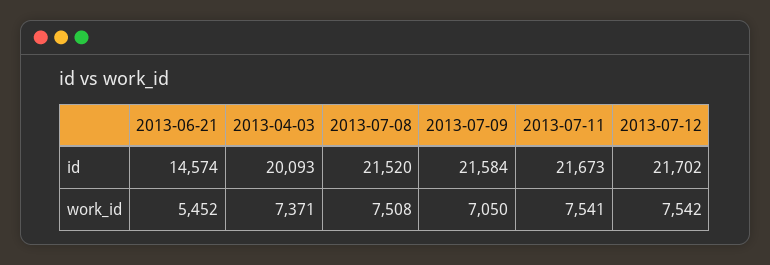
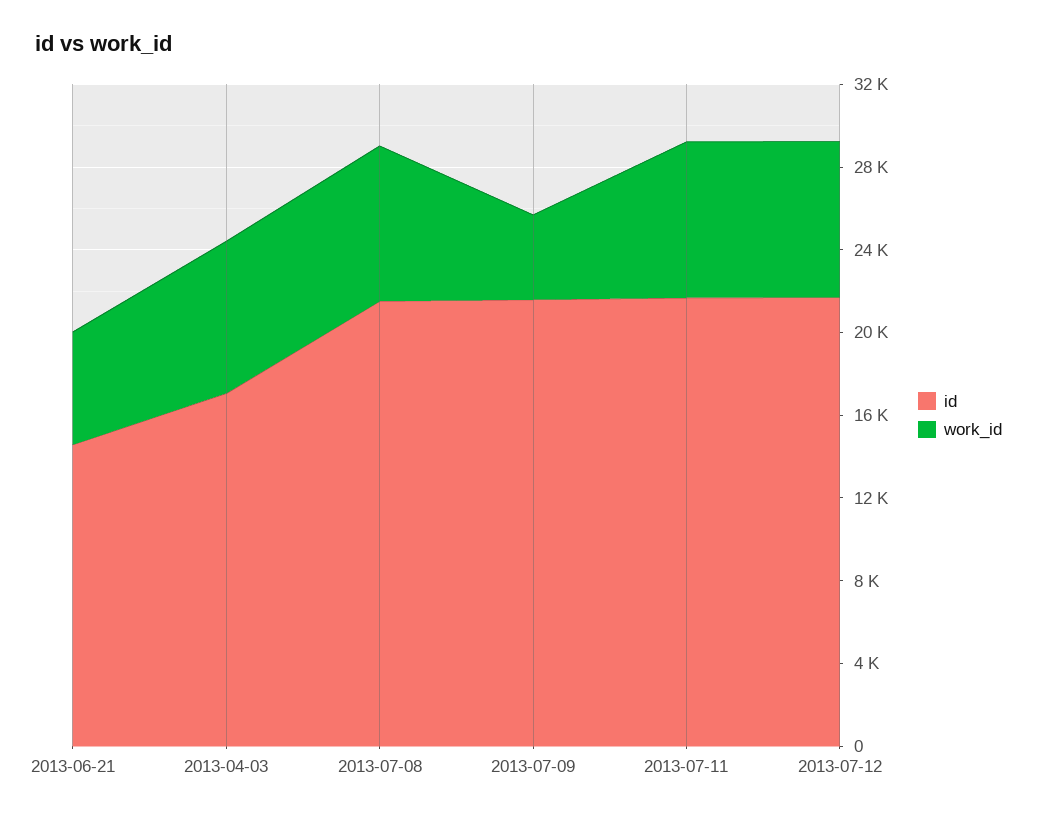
  {
    "id": {
      "2013-06-21": 14574,
-     "2013-04-03": 20093,
+     "2013-04-03": 17000,
      "2013-07-08": 21520,
      "2013-07-09": 21584,
      "2013-07-11": 21673,
      "2013-07-12": 21702
    },
    "work_id": {
      "2013-06-21": 5452,
      "2013-04-03": 7371,
      "2013-07-08": 7508,
-     "2013-07-09": 7050,
+     "2013-07-09": 4000,
      "2013-07-11": 7541,
      "2013-07-12": 7542
    }
  }

